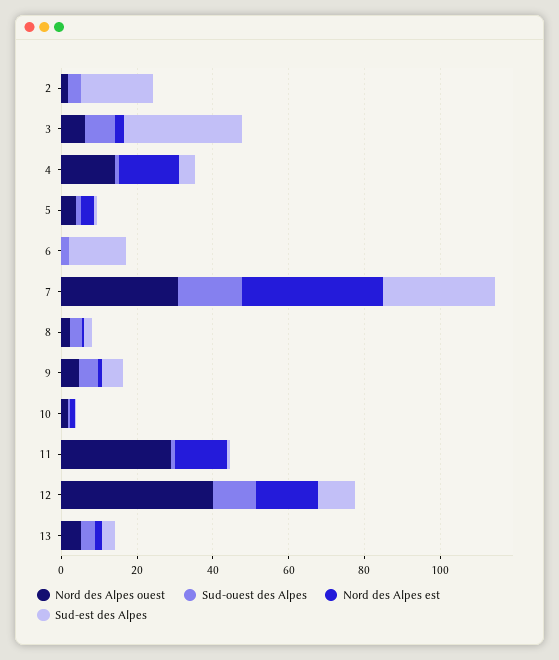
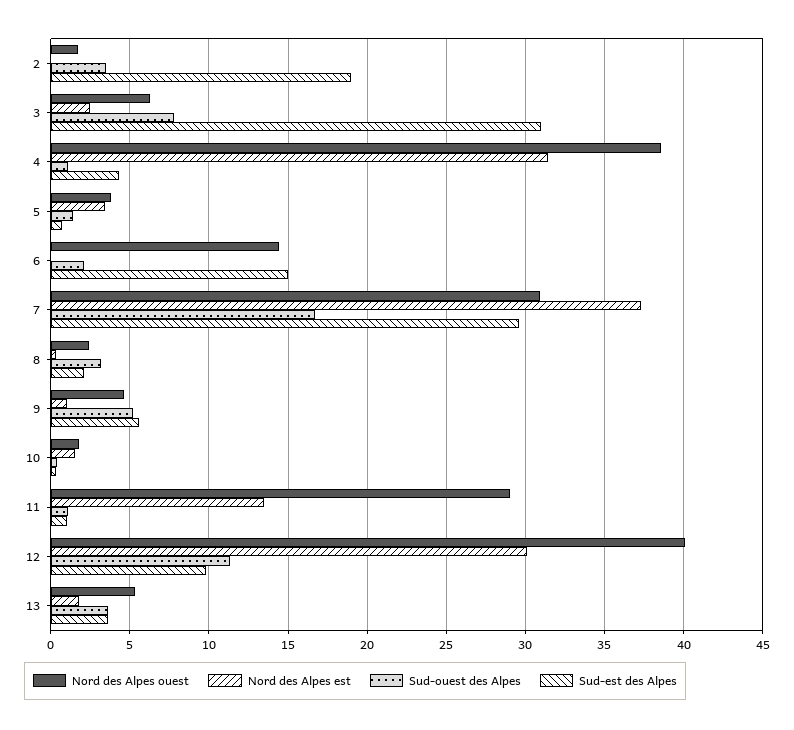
  {
    "Nord des Alpes ouest": {
      "2": 1.5,
      "3": 6.5,
-     "4": 15,
+     "4": 38.5,
      "5": 4,
-     "6": 0,
+     "6": 14.5,
      "7": 31,
      "8": 2.5,
      "9": 4.5,
      "10": 2,
      "11": 29,
      "12": 40,
      "13": 5.5
    },
    "Sud-ouest des Alpes": {
      "2": 3.5,
      "3": 8,
      "4": 1,
      "5": 1.5,
      "6": 2,
      "7": 16.5,
      "8": 3,
      "9": 5,
      "10": 0.5,
      "11": 1,
      "12": 11.5,
      "13": 3.5
    },
    "Nord des Alpes est": {
      "2": 0,
      "3": 2.5,
-     "4": 15,
+     "4": 31.5,
      "5": 3.5,
      "6": 0,
      "7": 37.5,
      "8": 0.5,
      "9": 1,
      "10": 1.5,
      "11": 13.5,
-     "12": 15,
+     "12": 30,
      "13": 2
    },
    "Sud-est des Alpes": {
      "2": 19,
      "3": 31,
      "4": 4.5,
      "5": 0.5,
      "6": 15,
      "7": 29.5,
      "8": 2,
      "9": 5.5,
      "10": 0.5,
      "11": 1,
      "12": 10,
      "13": 3.5
    }
  }

